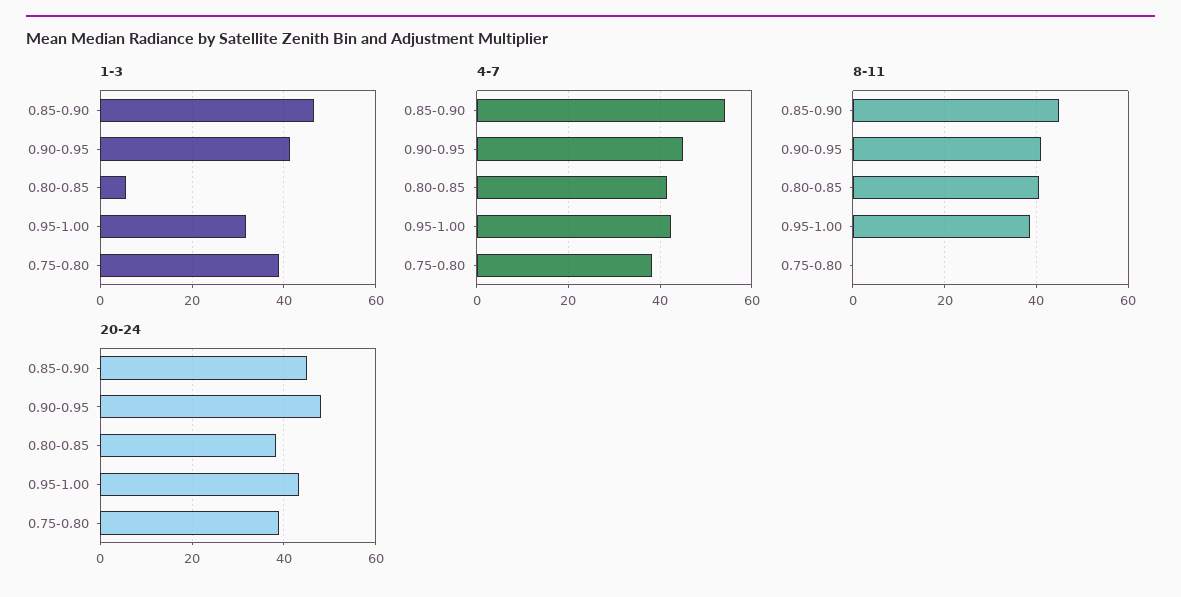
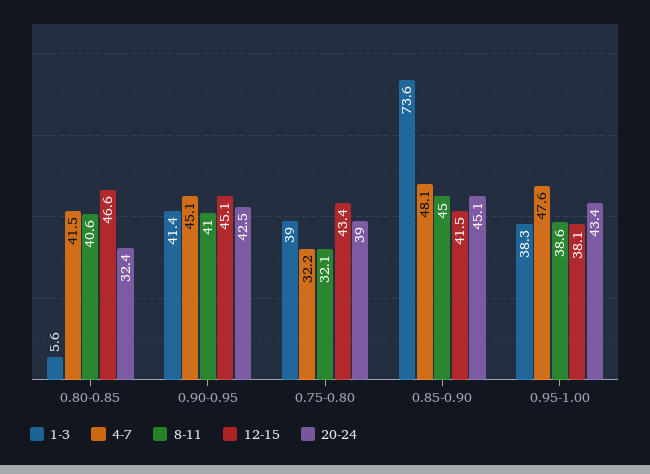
  {
    "1-3": {
-     "0.85-0.90": 46,
+     "0.85-0.90": 73.6,
      "0.90-0.95": 41.4,
      "0.80-0.85": 5.6,
-     "0.95-1.00": 32,
+     "0.95-1.00": 38.3,
      "0.75-0.80": 39
    },
    "4-7": {
-     "0.85-0.90": 54,
+     "0.85-0.90": 48.1,
      "0.90-0.95": 45.1,
      "0.80-0.85": 41.5,
-     "0.95-1.00": 42,
+     "0.95-1.00": 47.6,
-     "0.75-0.80": 38
+     "0.75-0.80": 32.2
    },
    "8-11": {
      "0.85-0.90": 45,
      "0.90-0.95": 41,
      "0.80-0.85": 40.6,
      "0.95-1.00": 38.6,
-     "0.75-0.80": 0
+     "0.75-0.80": 32.1
    },
    "20-24": {
      "0.85-0.90": 45.1,
-     "0.90-0.95": 48,
+     "0.90-0.95": 42.5,
-     "0.80-0.85": 38,
+     "0.80-0.85": 32.4,
      "0.95-1.00": 43.4,
      "0.75-0.80": 39
-   }
+   },
+   "12-15": {
+     "0.80-0.85": 46.6,
+     "0.90-0.95": 45.1,
+     "0.75-0.80": 43.4,
+     "0.85-0.90": 41.5,
+     "0.95-1.00": 38.1
+   }
  }

